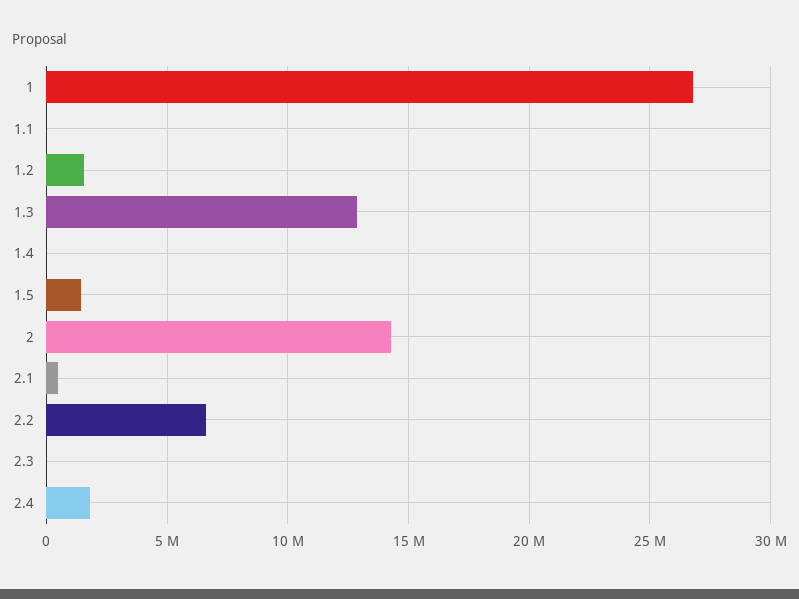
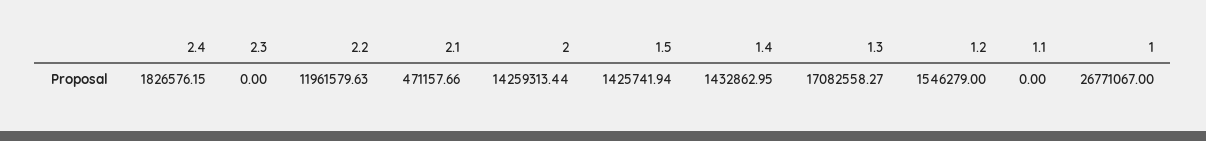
  {
    "1": 26771067,
    "1.1": 0,
    "1.2": 1546279,
-   "1.3": 13000000,
+   "1.3": 17082558.27,
-   "1.4": 0,
+   "1.4": 1432862.95,
    "1.5": 1425741.94,
    "2": 14259313.44,
    "2.1": 471157.66,
-   "2.2": 6500000,
+   "2.2": 11961579.63,
    "2.3": 0,
    "2.4": 1826576.15
  }

